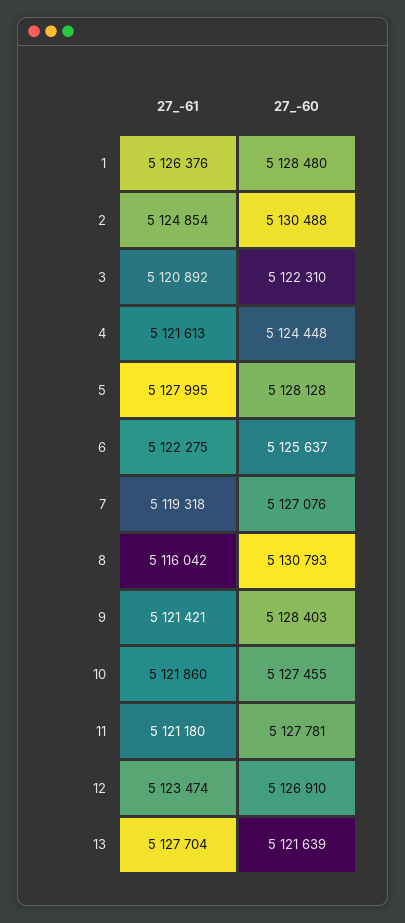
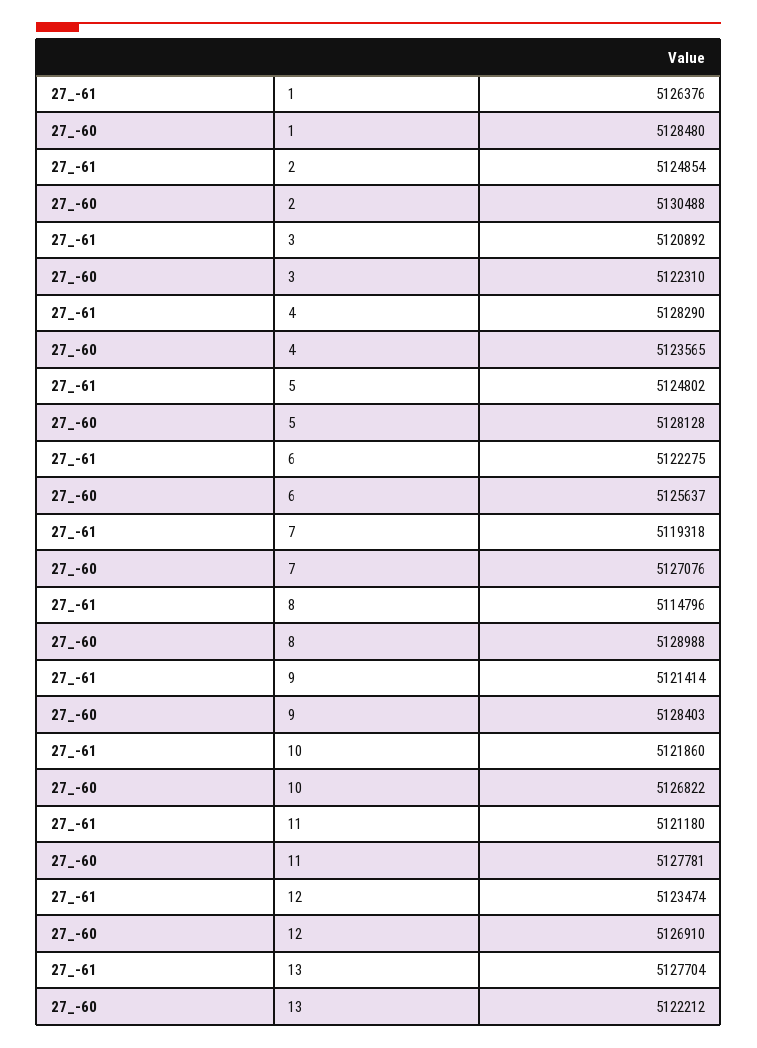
  {
    "27_-61": {
      "1": 5126376,
      "2": 5124854,
      "3": 5120892,
-     "4": 5121613,
+     "4": 5128290,
-     "5": 5127995,
+     "5": 5124802,
      "6": 5122275,
      "7": 5119318,
-     "8": 5116042,
+     "8": 5114796,
-     "9": 5121421,
+     "9": 5121414,
      "10": 5121860,
      "11": 5121180,
      "12": 5123474,
      "13": 5127704
    },
    "27_-60": {
      "1": 5128480,
      "2": 5130488,
      "3": 5122310,
-     "4": 5124448,
+     "4": 5123565,
      "5": 5128128,
      "6": 5125637,
      "7": 5127076,
-     "8": 5130793,
+     "8": 5128988,
      "9": 5128403,
-     "10": 5127455,
+     "10": 5126822,
      "11": 5127781,
      "12": 5126910,
-     "13": 5121639
+     "13": 5122212
    }
  }

